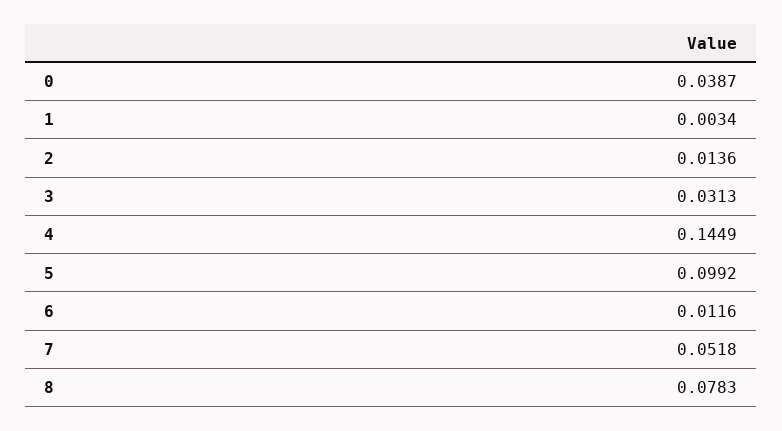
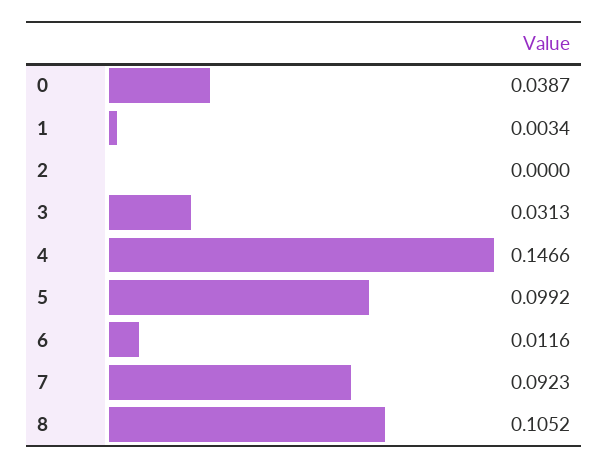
  {
    "0": 0.0387,
    "1": 0.0034,
-   "2": 0.0136,
+   "2": 0,
    "3": 0.0313,
-   "4": 0.1449,
+   "4": 0.1466,
    "5": 0.0992,
    "6": 0.0116,
-   "7": 0.0518,
+   "7": 0.0923,
-   "8": 0.0783
+   "8": 0.1052
  }

